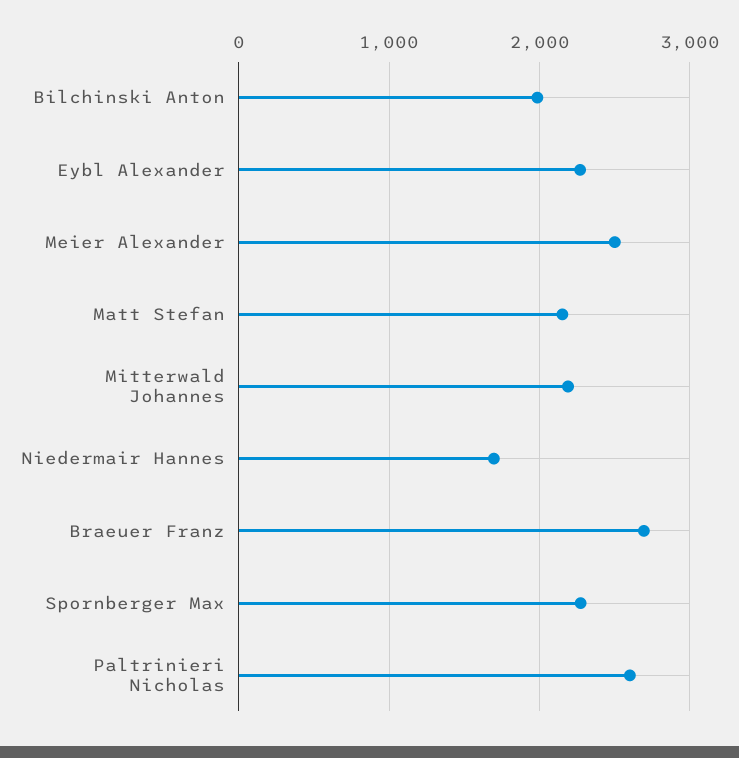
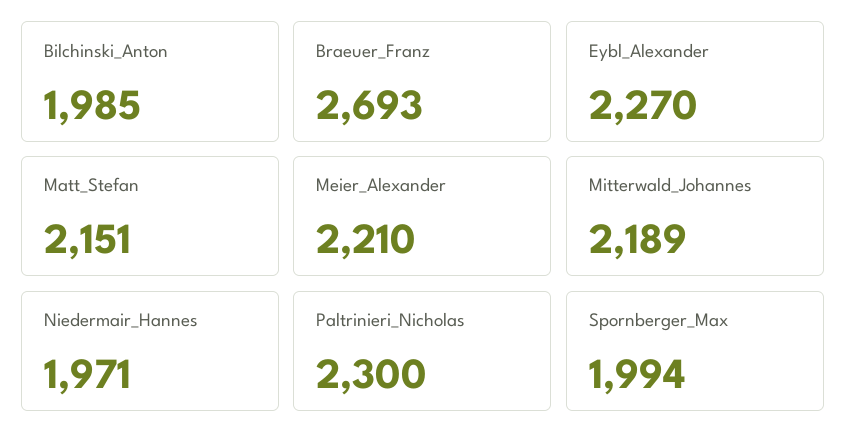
  {
    "Bilchinski Anton": 1985,
    "Eybl Alexander": 2270,
-   "Meier Alexander": 2500,
+   "Meier Alexander": 2210,
    "Matt Stefan": 2151,
    "Mitterwald Johannes": 2189,
-   "Niedermair Hannes": 1700,
+   "Niedermair Hannes": 1971,
    "Braeuer Franz": 2693,
-   "Spornberger Max": 2300,
+   "Spornberger Max": 1994,
-   "Paltrinieri Nicholas": 2600
+   "Paltrinieri Nicholas": 2300
  }

